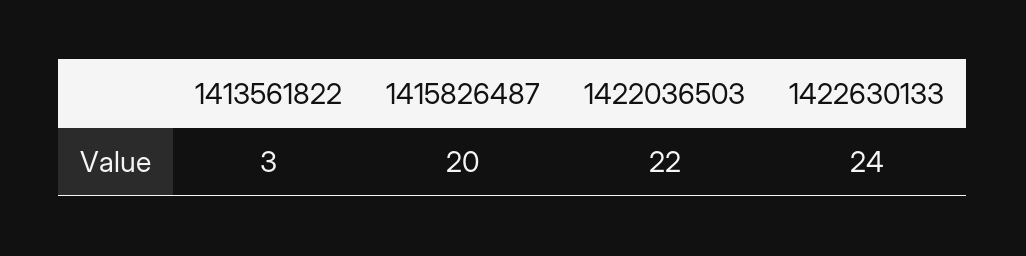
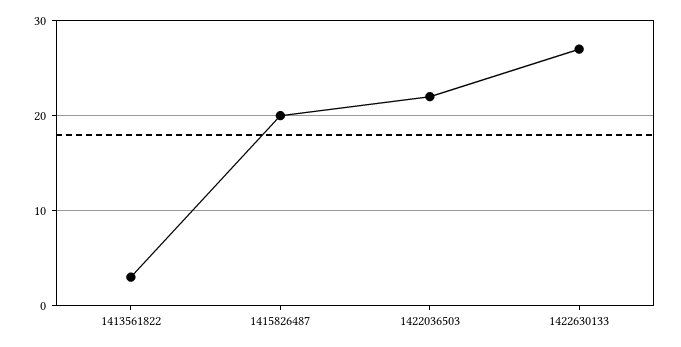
  {
    "1413561822": 3,
    "1415826487": 20,
    "1422036503": 22,
-   "1422630133": 24
+   "1422630133": 27
  }

